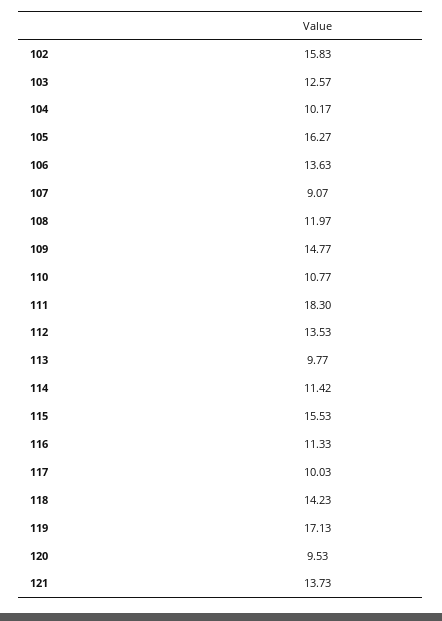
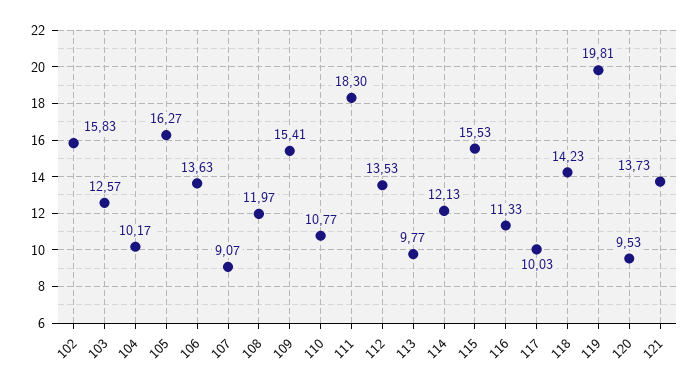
  {
    "102": 15.83,
    "103": 12.57,
    "104": 10.17,
    "105": 16.27,
    "106": 13.63,
    "107": 9.07,
    "108": 11.97,
-   "109": 14.77,
+   "109": 15.41,
    "110": 10.77,
    "111": 18.3,
    "112": 13.53,
    "113": 9.77,
-   "114": 11.42,
+   "114": 12.13,
    "115": 15.53,
    "116": 11.33,
    "117": 10.03,
    "118": 14.23,
-   "119": 17.13,
+   "119": 19.81,
    "120": 9.53,
    "121": 13.73
  }

